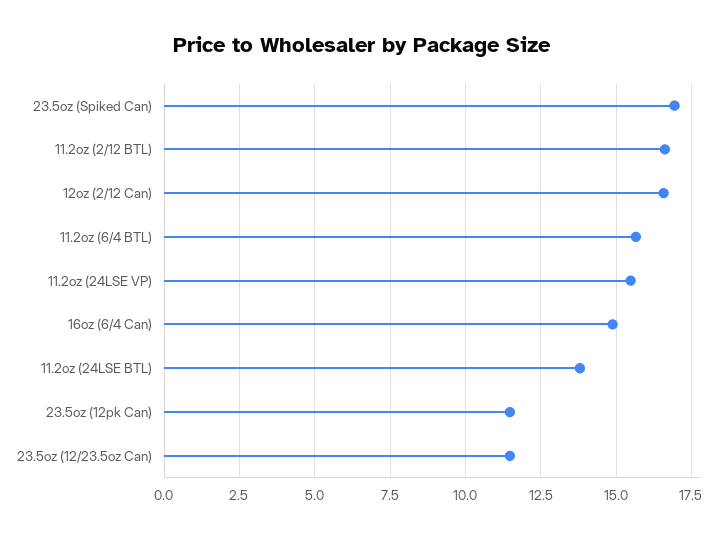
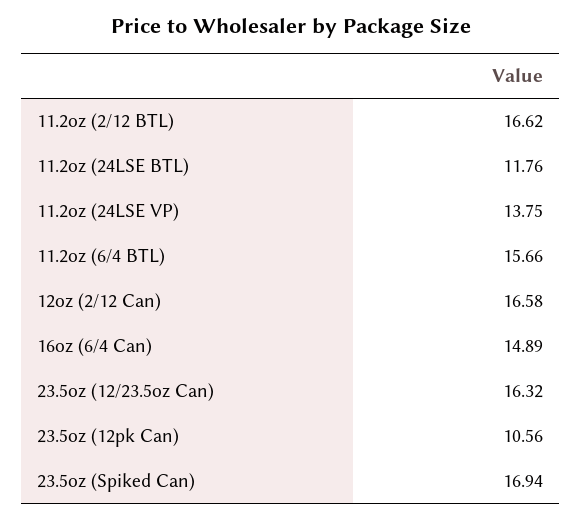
  {
    "23.5oz (Spiked Can)": 16.94,
    "11.2oz (2/12 BTL)": 16.62,
    "12oz (2/12 Can)": 16.58,
    "11.2oz (6/4 BTL)": 15.66,
-   "11.2oz (24LSE VP)": 15.5,
+   "11.2oz (24LSE VP)": 13.75,
    "16oz (6/4 Can)": 14.89,
-   "11.2oz (24LSE BTL)": 13.75,
+   "11.2oz (24LSE BTL)": 11.76,
-   "23.5oz (12pk Can)": 11.5,
+   "23.5oz (12pk Can)": 10.56,
-   "23.5oz (12/23.5oz Can)": 11.5
+   "23.5oz (12/23.5oz Can)": 16.32
  }

